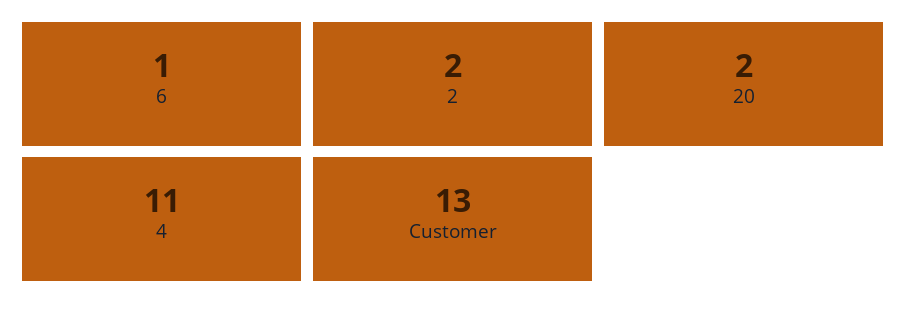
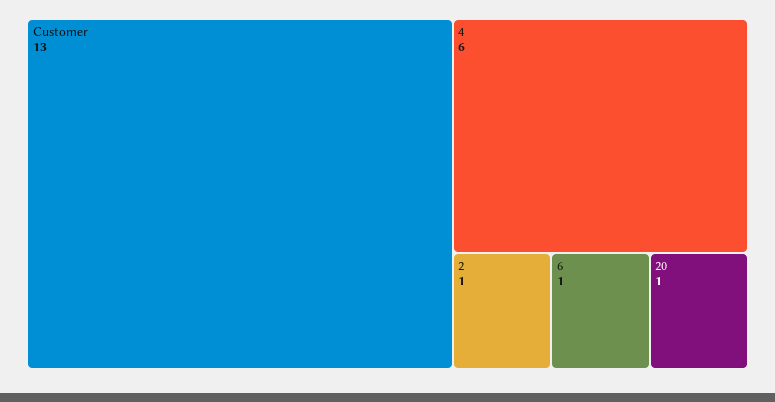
  {
    "6": 1,
-   "2": 2,
+   "2": 1,
-   "20": 2,
+   "20": 1,
-   "4": 11,
+   "4": 6,
    "Customer": 13
  }

